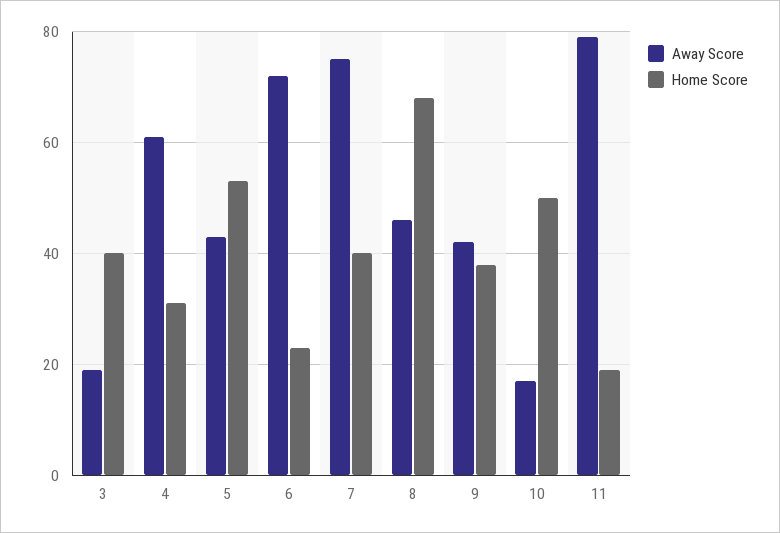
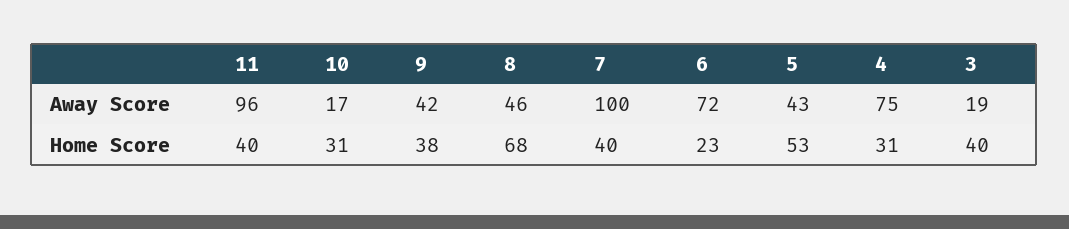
  {
    "Away Score": {
      "3": 19,
-     "4": 60,
+     "4": 75,
      "5": 43,
      "6": 72,
-     "7": 75,
+     "7": 100,
      "8": 46,
      "9": 42,
      "10": 17,
-     "11": 80
+     "11": 96
    },
    "Home Score": {
      "3": 40,
      "4": 31,
      "5": 53,
      "6": 23,
      "7": 40,
      "8": 68,
      "9": 38,
-     "10": 50,
+     "10": 31,
-     "11": 20
+     "11": 40
    }
  }

